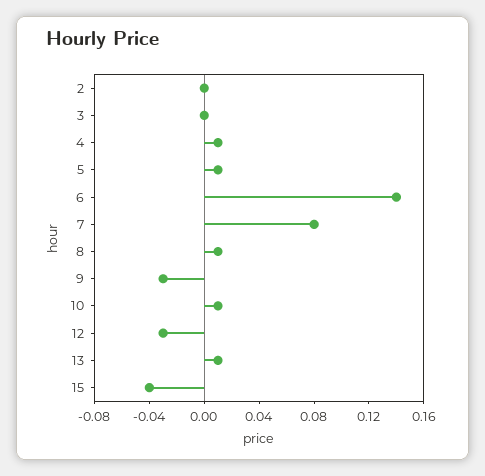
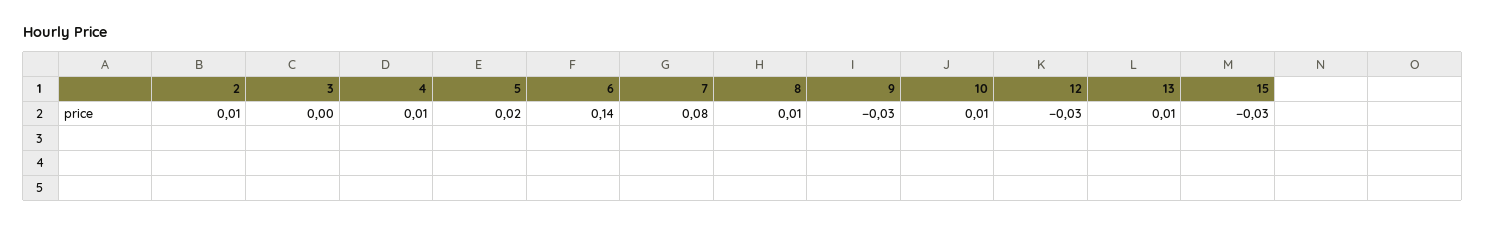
  {
-   "2": 0,
+   "2": 0.01,
    "3": 0,
    "4": 0.01,
-   "5": 0.01,
+   "5": 0.02,
    "6": 0.14,
    "7": 0.08,
    "8": 0.01,
    "9": -0.03,
    "10": 0.01,
    "12": -0.03,
    "13": 0.01,
-   "15": -0.04
+   "15": -0.03
  }

